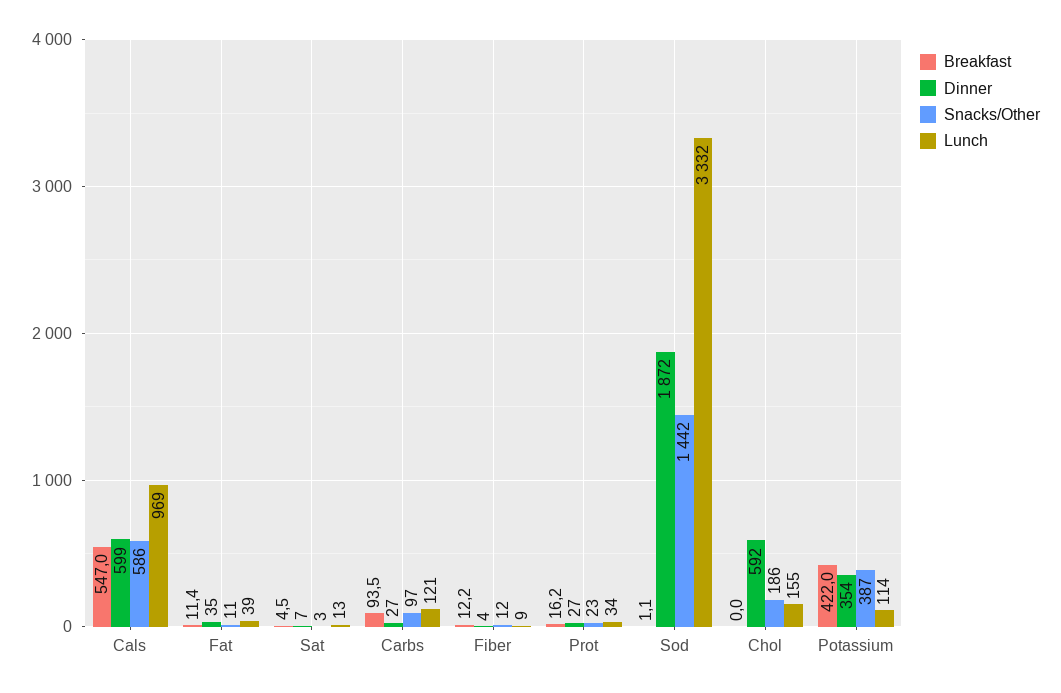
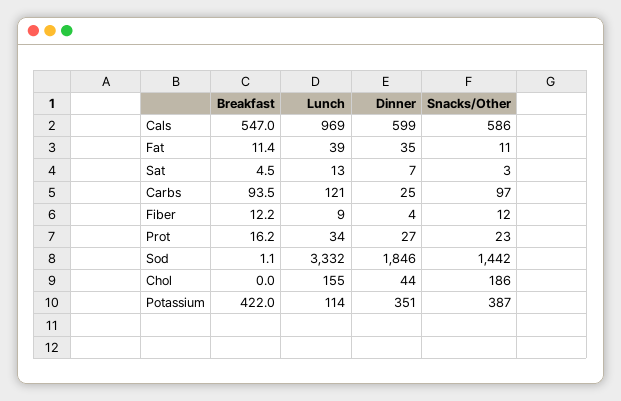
  {
    "Breakfast": {
      "Cals": 547,
      "Fat": 11.4,
      "Sat": 4.5,
      "Carbs": 93.5,
      "Fiber": 12.2,
      "Prot": 16.2,
      "Sod": 1.1,
      "Chol": 0,
      "Potassium": 422
    },
    "Dinner": {
      "Cals": 599,
      "Fat": 35,
      "Sat": 7,
-     "Carbs": 27,
+     "Carbs": 25,
      "Fiber": 4,
      "Prot": 27,
-     "Sod": 1872,
+     "Sod": 1846,
-     "Chol": 592,
+     "Chol": 44,
-     "Potassium": 354
+     "Potassium": 351
    },
    "Snacks/Other": {
      "Cals": 586,
      "Fat": 11,
      "Sat": 3,
      "Carbs": 97,
      "Fiber": 12,
      "Prot": 23,
      "Sod": 1442,
      "Chol": 186,
      "Potassium": 387
    },
    "Lunch": {
      "Cals": 969,
      "Fat": 39,
      "Sat": 13,
      "Carbs": 121,
      "Fiber": 9,
      "Prot": 34,
      "Sod": 3332,
      "Chol": 155,
      "Potassium": 114
    }
  }

